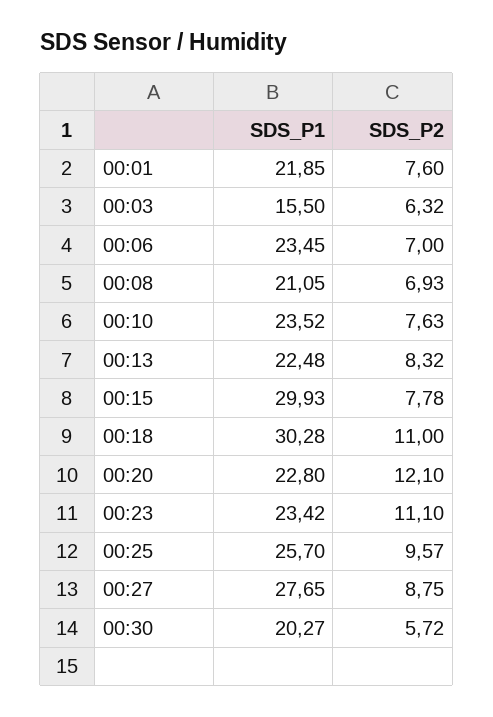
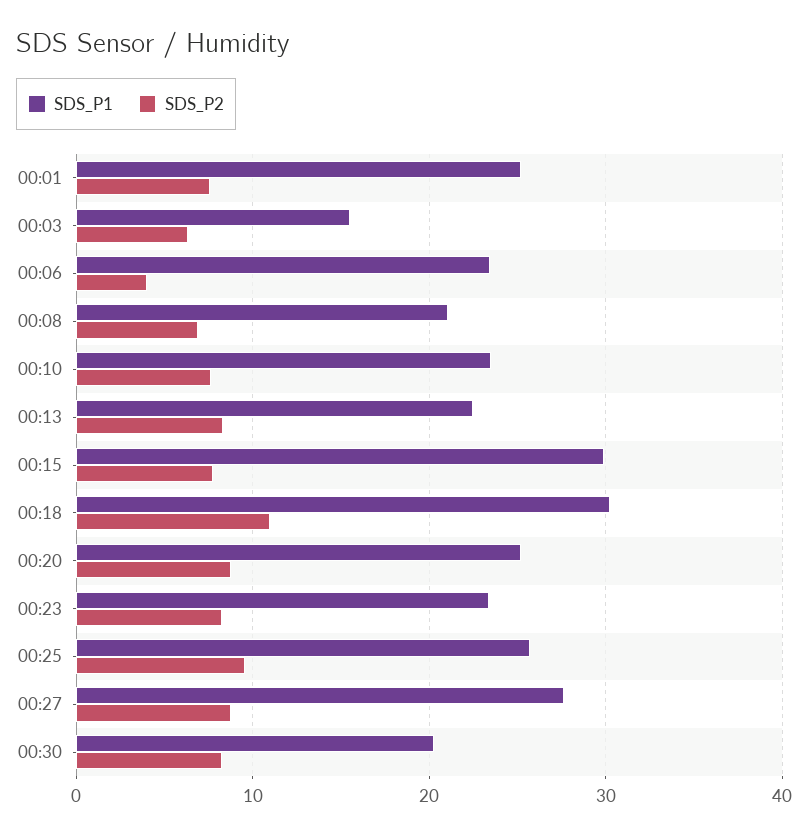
  {
    "SDS_P1": {
-     "00:01": 21.85,
+     "00:01": 25,
      "00:03": 15.5,
      "00:06": 23.45,
      "00:08": 21.05,
      "00:10": 23.52,
      "00:13": 22.48,
      "00:15": 29.93,
      "00:18": 30.28,
-     "00:20": 22.8,
+     "00:20": 25,
      "00:23": 23.42,
      "00:25": 25.7,
      "00:27": 27.65,
      "00:30": 20.27
    },
    "SDS_P2": {
      "00:01": 7.6,
      "00:03": 6.32,
-     "00:06": 7,
+     "00:06": 4,
      "00:08": 6.93,
      "00:10": 7.63,
      "00:13": 8.32,
      "00:15": 7.78,
      "00:18": 11,
-     "00:20": 12.1,
+     "00:20": 9,
-     "00:23": 11.1,
+     "00:23": 8,
      "00:25": 9.57,
      "00:27": 8.75,
-     "00:30": 5.72
+     "00:30": 8
    }
  }

